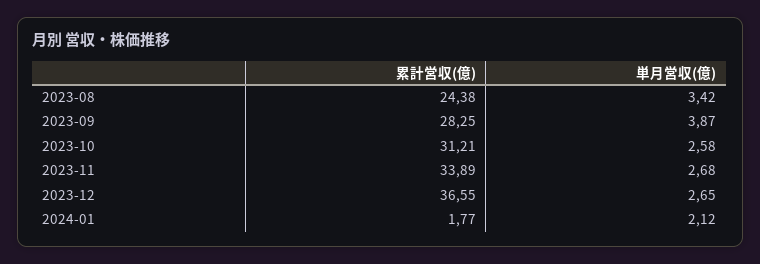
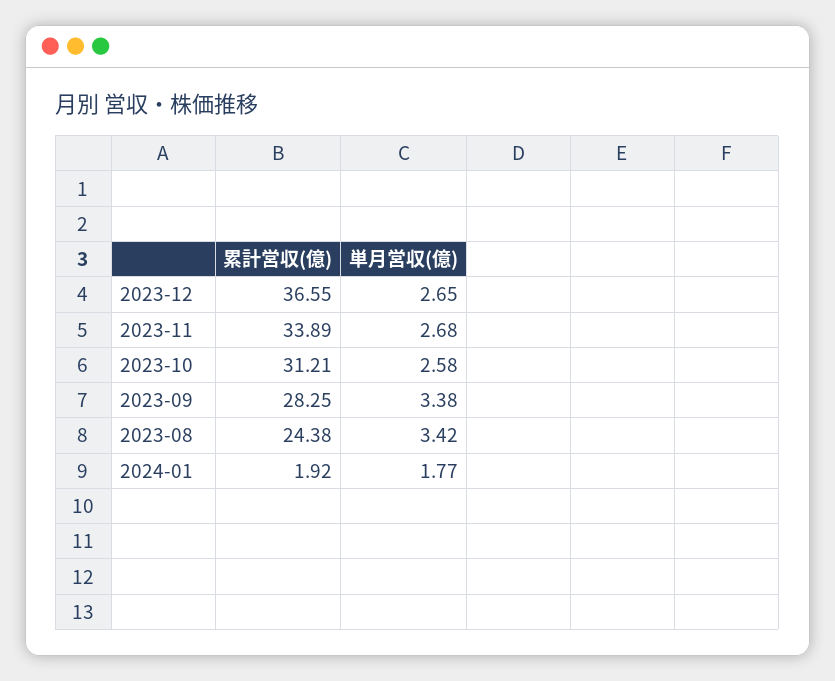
  {
    "累計営収(億)": {
      "2023-08": 24.38,
      "2023-09": 28.25,
      "2023-10": 31.21,
      "2023-11": 33.89,
      "2023-12": 36.55,
-     "2024-01": 1.77
+     "2024-01": 1.92
    },
    "単月営収(億)": {
      "2023-08": 3.42,
-     "2023-09": 3.87,
+     "2023-09": 3.38,
      "2023-10": 2.58,
      "2023-11": 2.68,
      "2023-12": 2.65,
-     "2024-01": 2.12
+     "2024-01": 1.77
    }
  }

